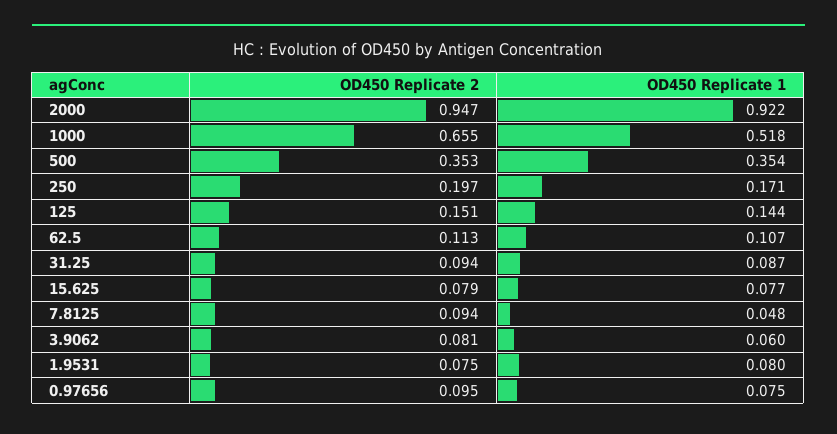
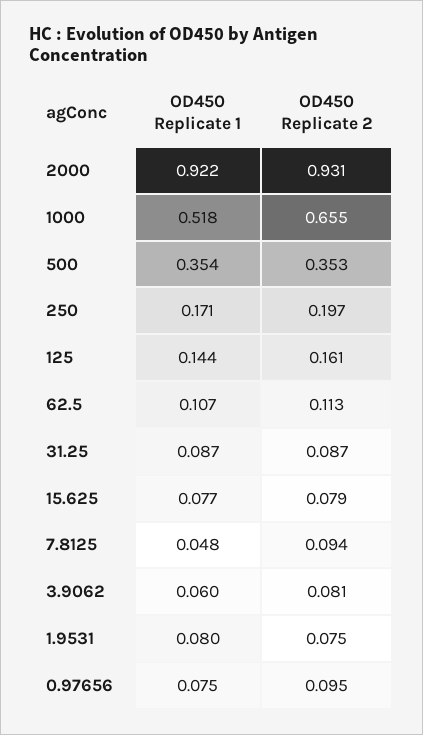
  {
    "OD450 Replicate 2": {
-     "2000": 0.947,
+     "2000": 0.931,
      "1000": 0.655,
      "500": 0.353,
      "250": 0.197,
-     "125": 0.151,
+     "125": 0.161,
      "62.5": 0.113,
-     "31.25": 0.094,
+     "31.25": 0.087,
      "15.625": 0.079,
      "7.8125": 0.094,
      "3.9062": 0.081,
      "1.9531": 0.075,
      "0.97656": 0.095
    },
    "OD450 Replicate 1": {
      "2000": 0.922,
      "1000": 0.518,
      "500": 0.354,
      "250": 0.171,
      "125": 0.144,
      "62.5": 0.107,
      "31.25": 0.087,
      "15.625": 0.077,
      "7.8125": 0.048,
      "3.9062": 0.06,
      "1.9531": 0.08,
      "0.97656": 0.075
    }
  }

